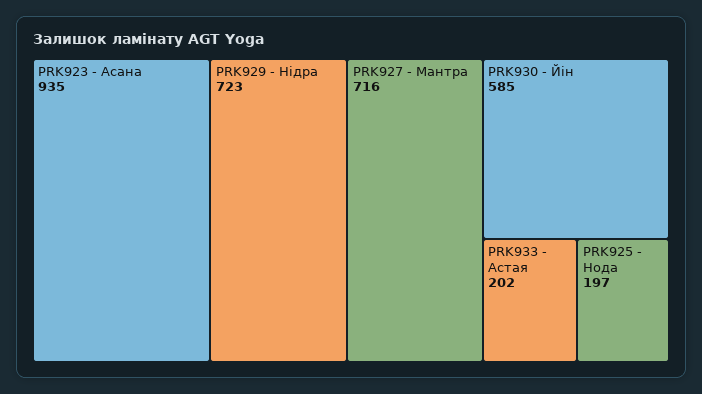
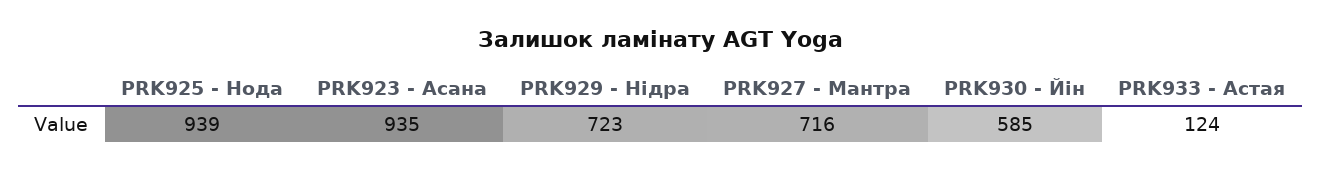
  {
    "PRK923 - Асана": 935,
    "PRK929 - Нідра": 723,
    "PRK927 - Мантра": 716,
    "PRK930 - Йін": 585,
-   "PRK933 - Астая": 202,
+   "PRK933 - Астая": 124,
-   "PRK925 - Нода": 197
+   "PRK925 - Нода": 939
  }

